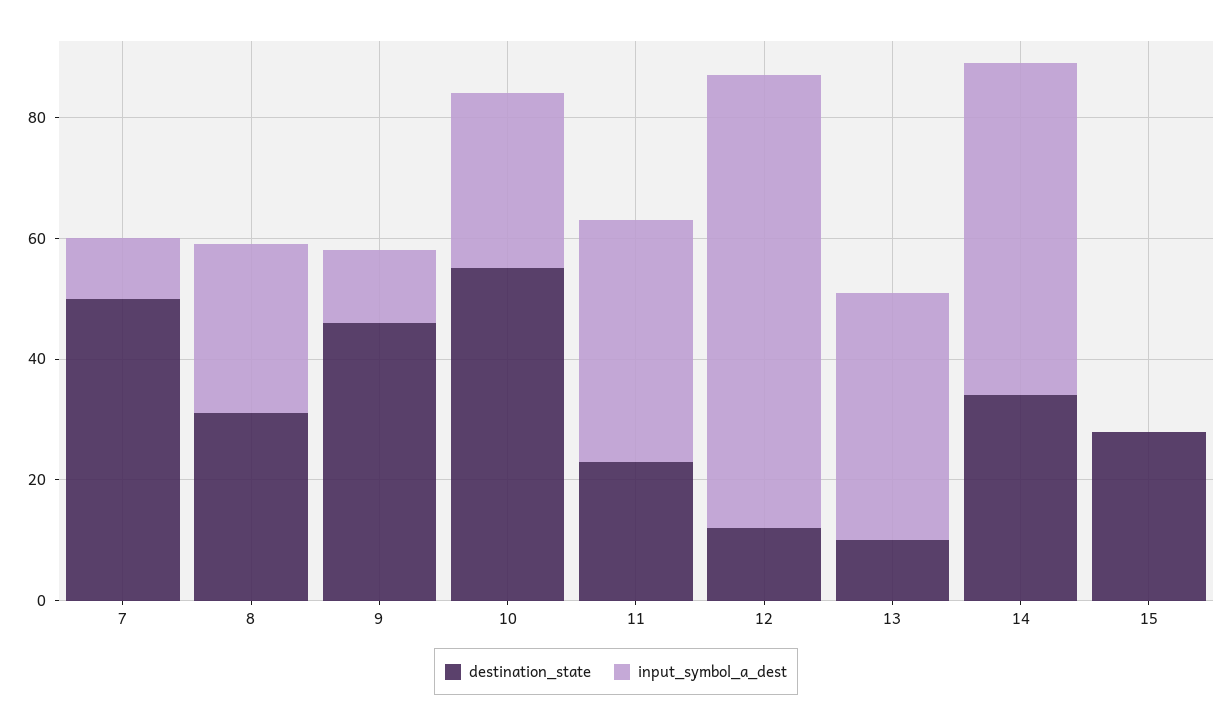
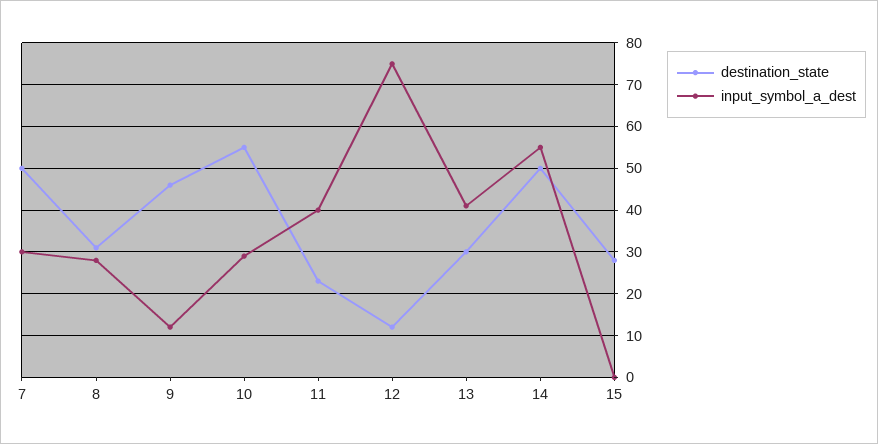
  {
    "destination_state": {
      "7": 50,
      "8": 30,
      "9": 45,
      "10": 55,
      "11": 25,
      "12": 10,
-     "13": 10,
+     "13": 30,
-     "14": 35,
+     "14": 50,
      "15": 30
    },
    "input_symbol_a_dest": {
-     "7": 10,
+     "7": 30,
      "8": 30,
      "9": 10,
      "10": 30,
      "11": 40,
      "12": 75,
      "13": 40,
      "14": 55,
      "15": 0
    }
  }

